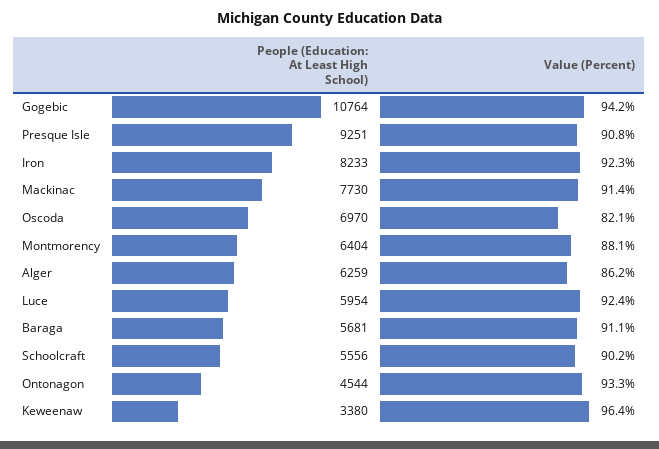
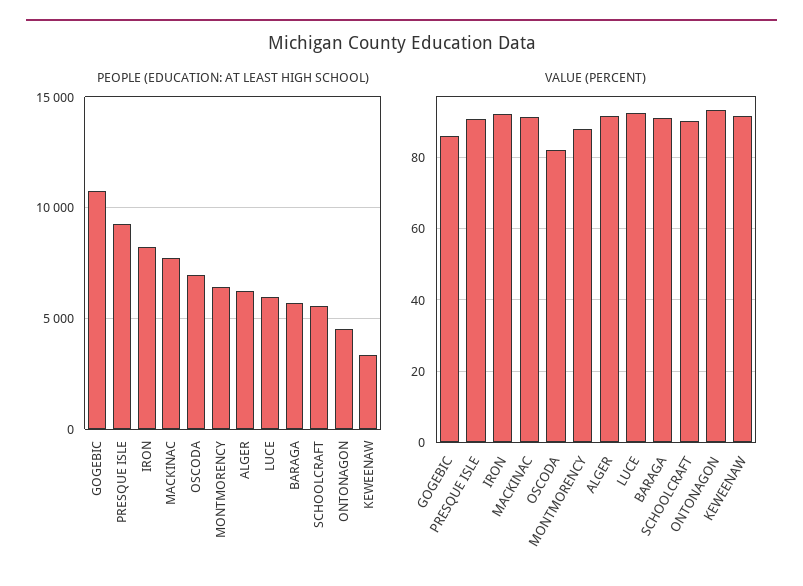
  {
    "People (Education: At Least High School)": {
      "Gogebic": 10764,
      "Presque Isle": 9251,
      "Iron": 8233,
      "Mackinac": 7730,
      "Oscoda": 6970,
      "Montmorency": 6404,
      "Alger": 6259,
      "Luce": 5954,
      "Baraga": 5681,
      "Schoolcraft": 5556,
      "Ontonagon": 4544,
      "Keweenaw": 3380
    },
    "Value (Percent)": {
-     "Gogebic": 94.2,
+     "Gogebic": 86,
      "Presque Isle": 90.8,
      "Iron": 92.3,
      "Mackinac": 91.4,
      "Oscoda": 82.1,
      "Montmorency": 88.1,
-     "Alger": 86.2,
+     "Alger": 92,
      "Luce": 92.4,
      "Baraga": 91.1,
      "Schoolcraft": 90.2,
      "Ontonagon": 93.3,
-     "Keweenaw": 96.4
+     "Keweenaw": 92
    }
  }

